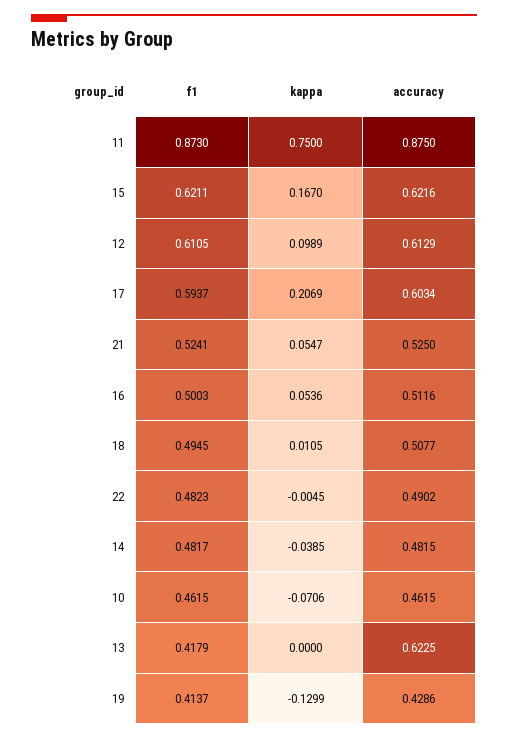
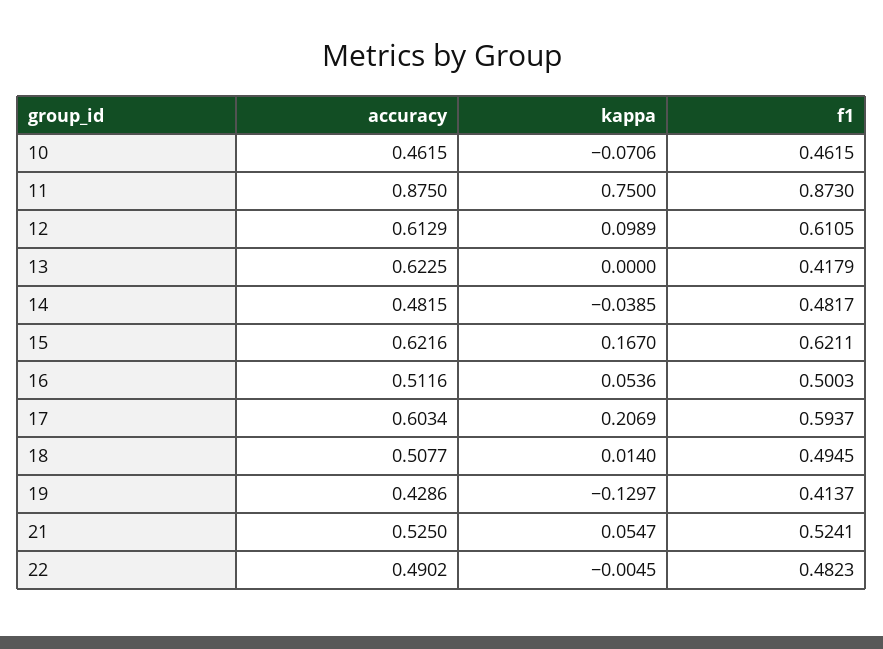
  {
    "f1": {
      "11": 0.873,
      "15": 0.6211,
      "12": 0.6105,
      "17": 0.5937,
      "21": 0.5241,
      "16": 0.5003,
      "18": 0.4945,
      "22": 0.4823,
      "14": 0.4817,
      "10": 0.4615,
      "13": 0.4179,
      "19": 0.4137
    },
    "kappa": {
      "11": 0.75,
      "15": 0.167,
      "12": 0.0989,
      "17": 0.2069,
      "21": 0.0547,
      "16": 0.0536,
-     "18": 0.0105,
+     "18": 0.014,
      "22": -0.0045,
      "14": -0.0385,
      "10": -0.0706,
      "13": 0,
-     "19": -0.1299
+     "19": -0.1297
    },
    "accuracy": {
      "11": 0.875,
      "15": 0.6216,
      "12": 0.6129,
      "17": 0.6034,
      "21": 0.525,
      "16": 0.5116,
      "18": 0.5077,
      "22": 0.4902,
      "14": 0.4815,
      "10": 0.4615,
      "13": 0.6225,
      "19": 0.4286
    }
  }

